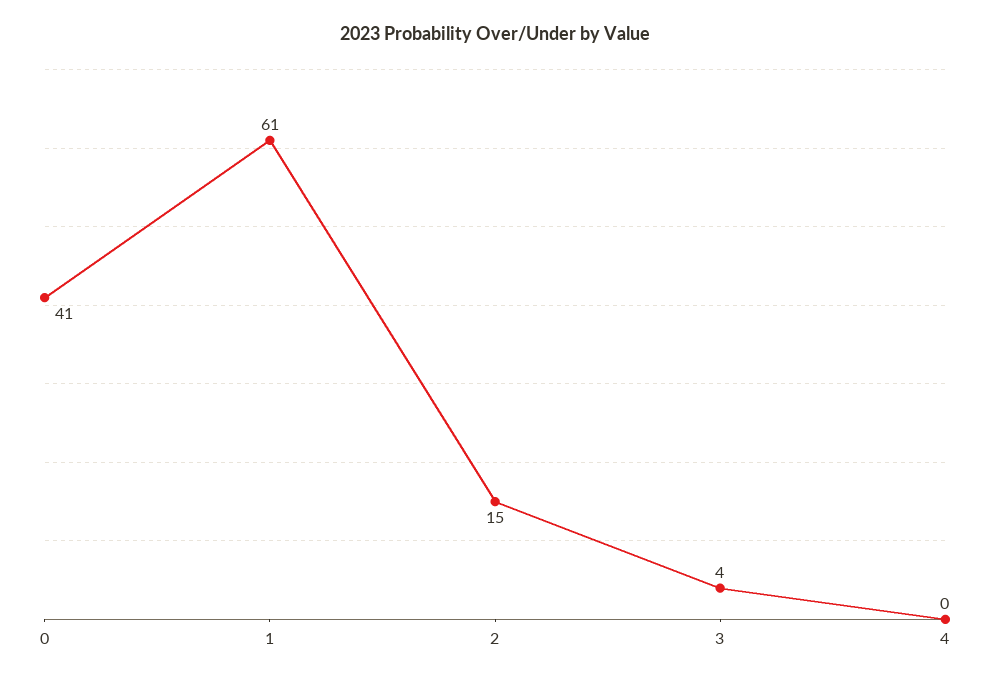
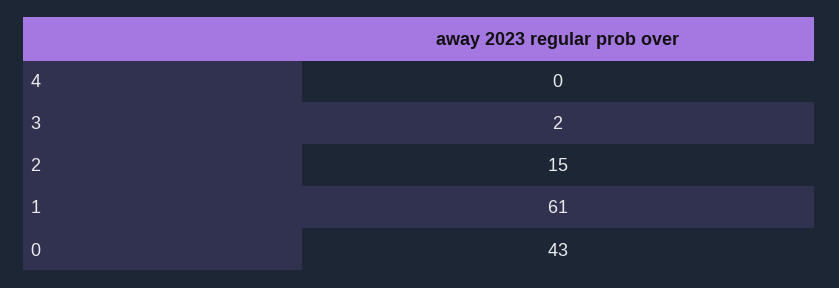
  {
-   "0": 41,
+   "0": 43,
    "1": 61,
    "2": 15,
-   "3": 4,
+   "3": 2,
    "4": 0
  }

